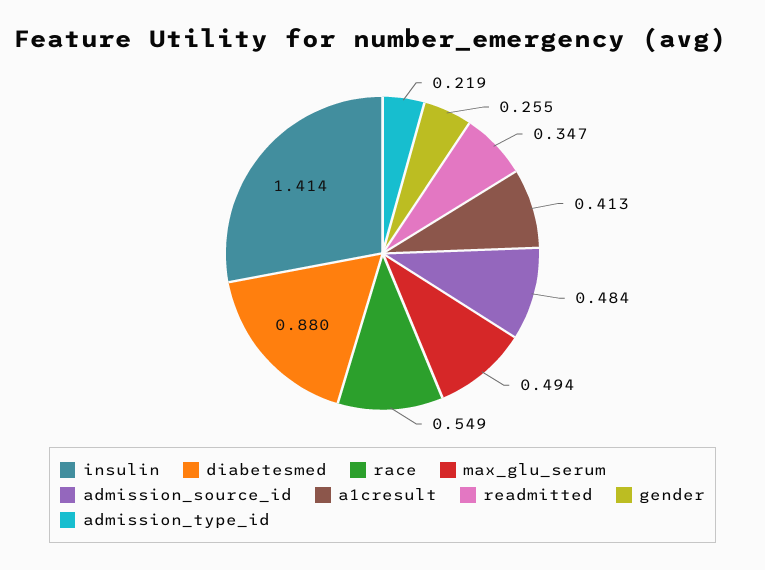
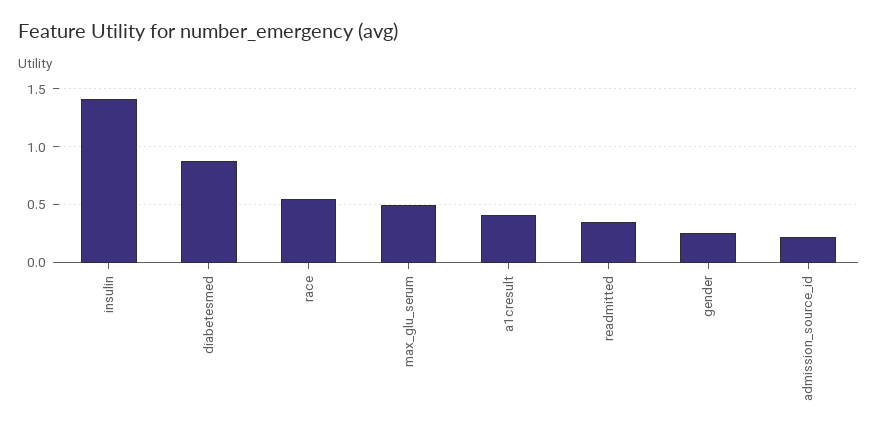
  {
    "insulin": 1.414,
    "diabetesmed": 0.88,
    "race": 0.549,
    "max_glu_serum": 0.494,
-   "admission_source_id": 0.484,
+   "admission_source_id": 0.2,
    "a1cresult": 0.413,
    "readmitted": 0.347,
-   "gender": 0.255,
+   "gender": 0.255
-   "admission_type_id": 0.219
  }

